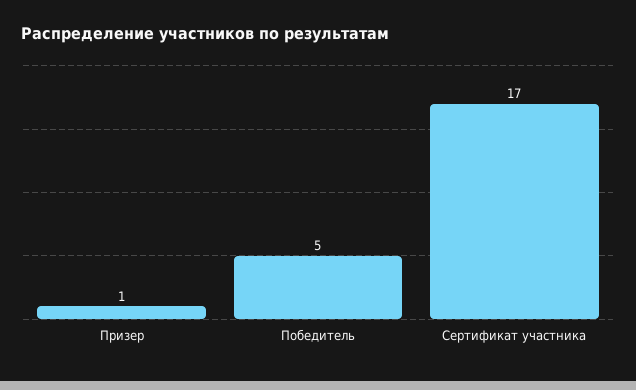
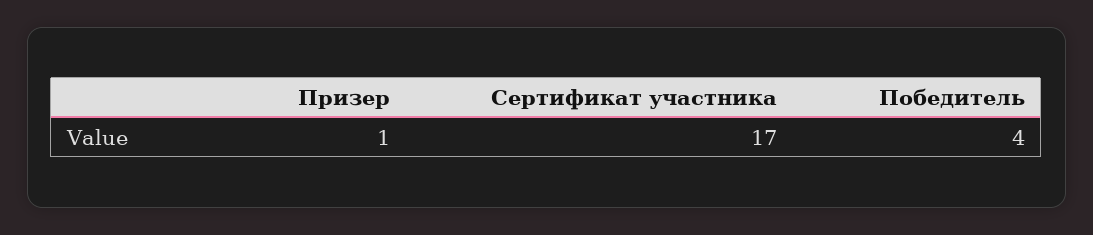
  {
    "Призер": 1,
-   "Победитель": 5,
+   "Победитель": 4,
    "Сертификат участника": 17
  }

